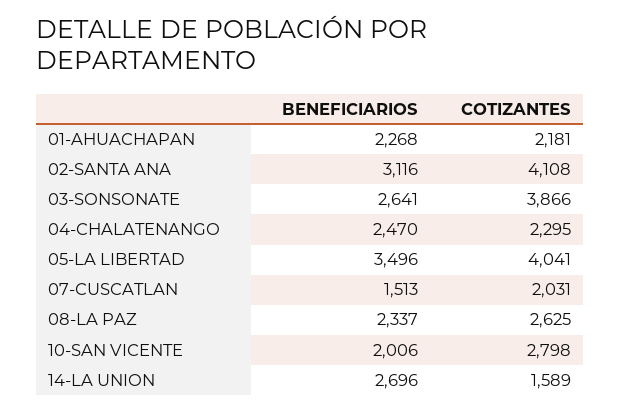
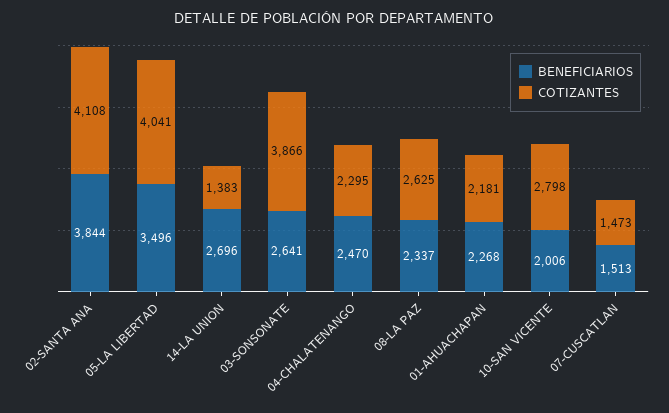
  {
    "BENEFICIARIOS": {
      "01-AHUACHAPAN": 2268,
-     "02-SANTA ANA": 3116,
+     "02-SANTA ANA": 3844,
      "03-SONSONATE": 2641,
      "04-CHALATENANGO": 2470,
      "05-LA LIBERTAD": 3496,
      "07-CUSCATLAN": 1513,
      "08-LA PAZ": 2337,
      "10-SAN VICENTE": 2006,
      "14-LA UNION": 2696
    },
    "COTIZANTES": {
      "01-AHUACHAPAN": 2181,
      "02-SANTA ANA": 4108,
      "03-SONSONATE": 3866,
      "04-CHALATENANGO": 2295,
      "05-LA LIBERTAD": 4041,
-     "07-CUSCATLAN": 2031,
+     "07-CUSCATLAN": 1473,
      "08-LA PAZ": 2625,
      "10-SAN VICENTE": 2798,
-     "14-LA UNION": 1589
+     "14-LA UNION": 1383
    }
  }

